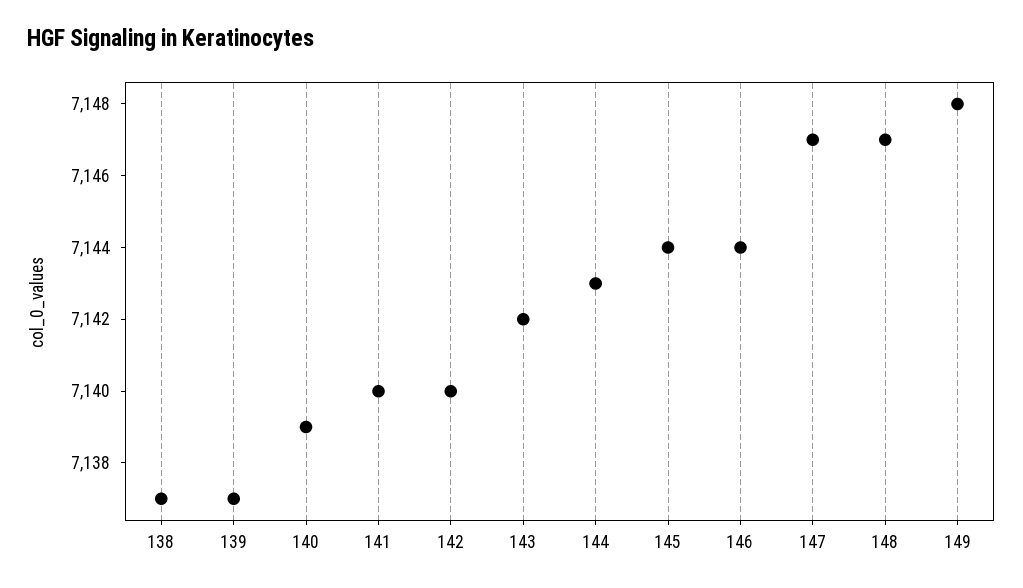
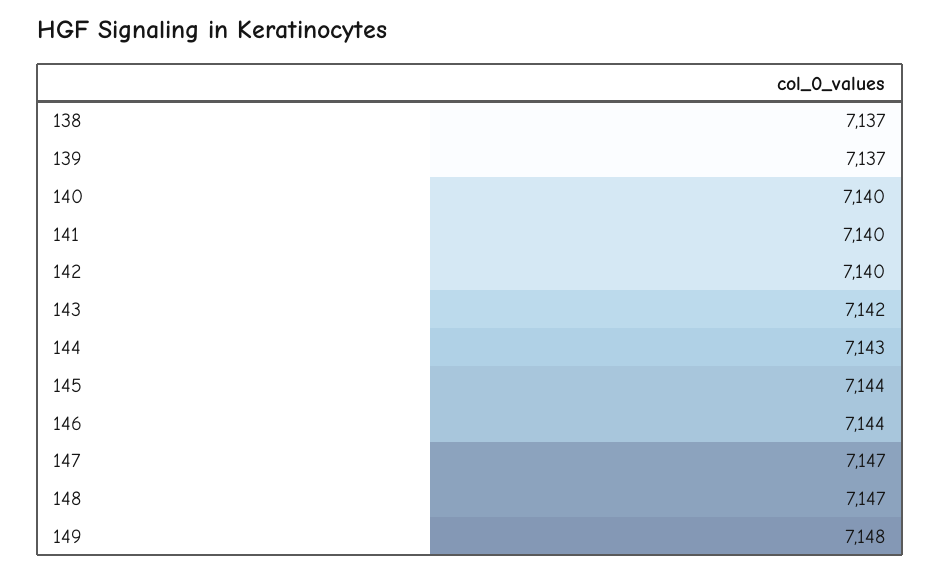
  {
    "138": 7137,
    "139": 7137,
-   "140": 7139,
+   "140": 7140,
    "141": 7140,
    "142": 7140,
    "143": 7142,
    "144": 7143,
    "145": 7144,
    "146": 7144,
    "147": 7147,
    "148": 7147,
    "149": 7148
  }

